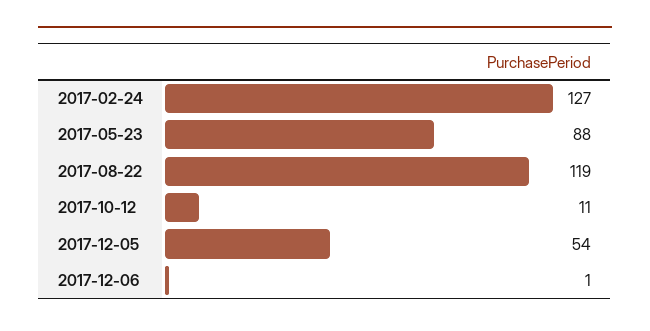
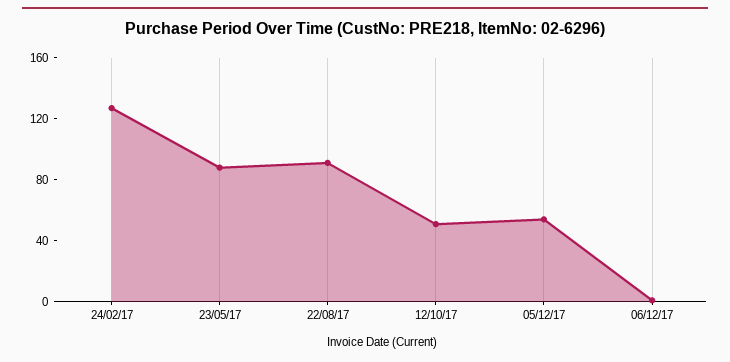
  {
    "2017-02-24": 127,
    "2017-05-23": 88,
-   "2017-08-22": 119,
+   "2017-08-22": 90,
-   "2017-10-12": 11,
+   "2017-10-12": 50,
    "2017-12-05": 54,
    "2017-12-06": 1
  }

